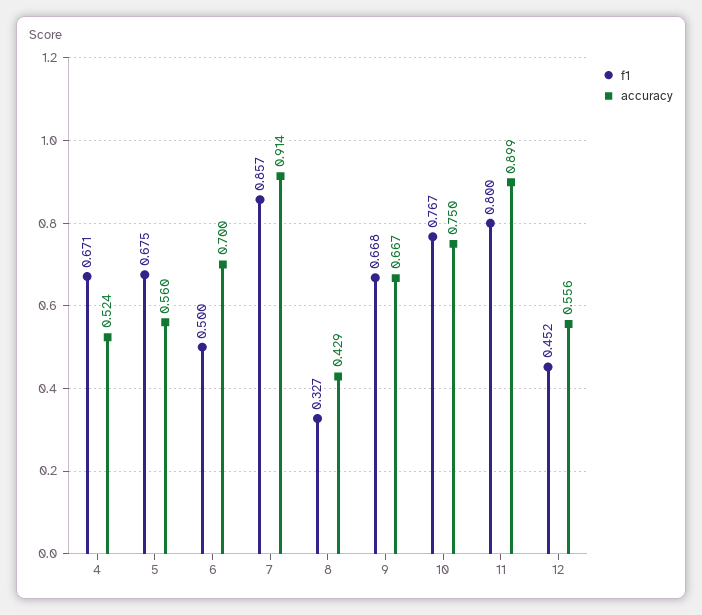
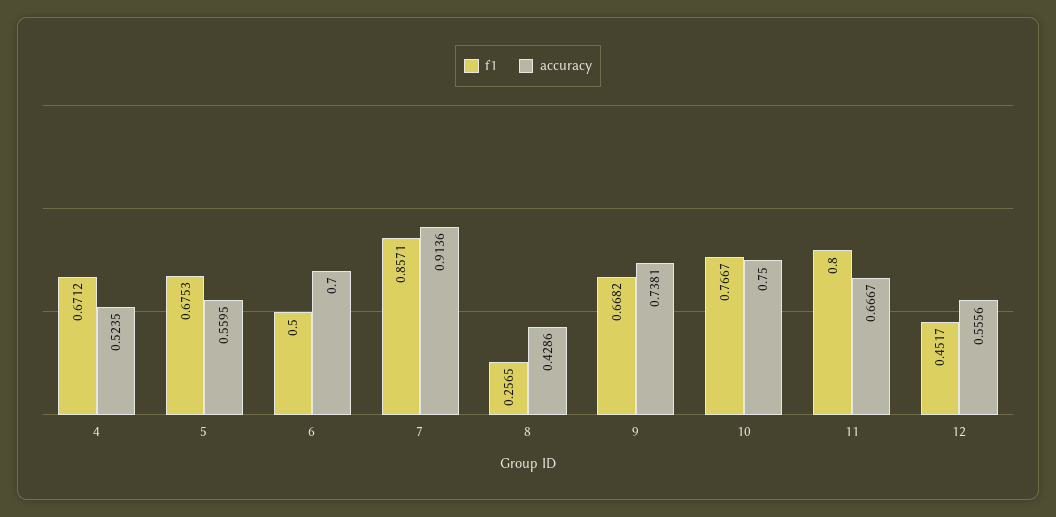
  {
    "f1": {
      "4": 0.6712,
      "5": 0.6753,
      "6": 0.5,
      "7": 0.8571,
-     "8": 0.327,
+     "8": 0.2565,
      "9": 0.6682,
      "10": 0.7667,
      "11": 0.8,
      "12": 0.4517
    },
    "accuracy": {
      "4": 0.5235,
      "5": 0.5595,
      "6": 0.7,
      "7": 0.9136,
      "8": 0.4286,
-     "9": 0.667,
+     "9": 0.7381,
      "10": 0.75,
-     "11": 0.899,
+     "11": 0.6667,
      "12": 0.5556
    }
  }

